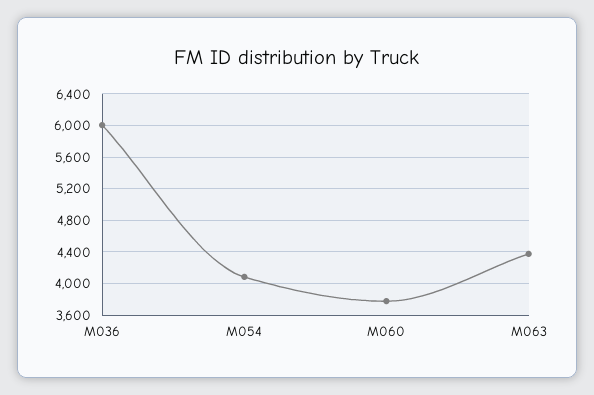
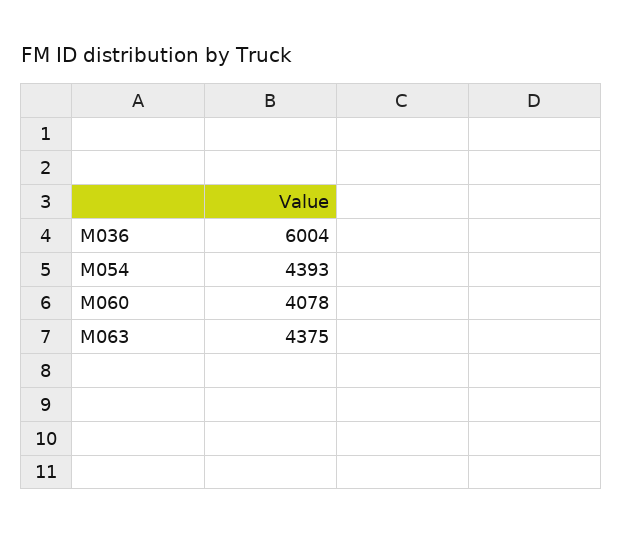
  {
    "M036": 6004,
-   "M054": 4100,
+   "M054": 4393,
-   "M060": 3800,
+   "M060": 4078,
    "M063": 4375
  }

